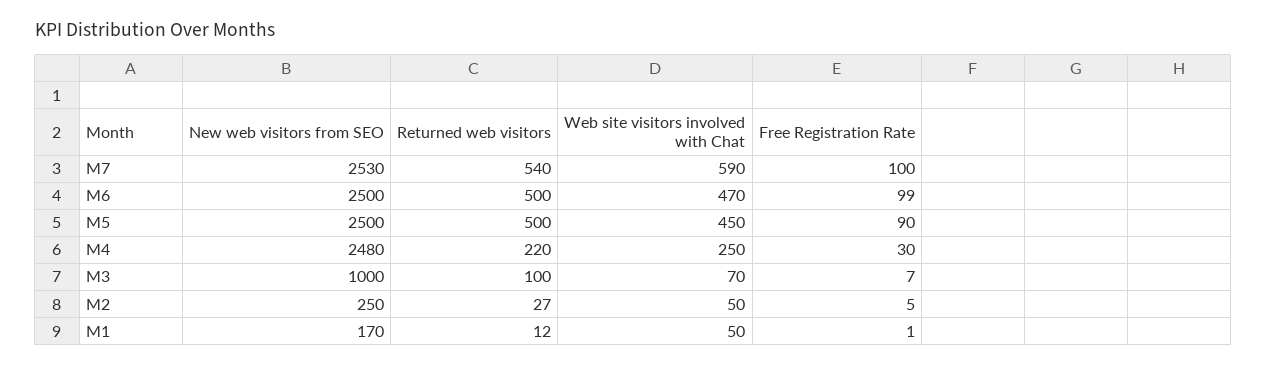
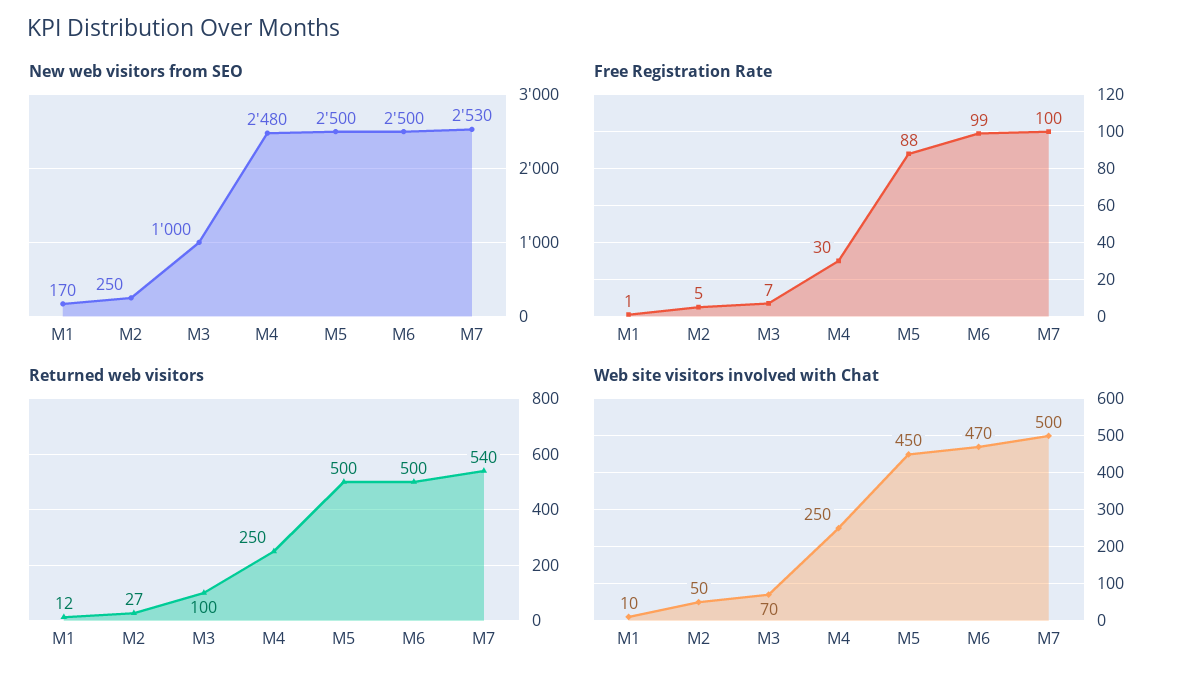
  {
    "New web visitors from SEO": {
      "M7": 2530,
      "M6": 2500,
      "M5": 2500,
      "M4": 2480,
      "M3": 1000,
      "M2": 250,
      "M1": 170
    },
    "Returned web visitors": {
      "M7": 540,
      "M6": 500,
      "M5": 500,
-     "M4": 220,
+     "M4": 250,
      "M3": 100,
      "M2": 27,
      "M1": 12
    },
    "Web site visitors involved with Chat": {
-     "M7": 590,
+     "M7": 500,
      "M6": 470,
      "M5": 450,
      "M4": 250,
      "M3": 70,
      "M2": 50,
-     "M1": 50
+     "M1": 10
    },
    "Free Registration Rate": {
      "M7": 100,
      "M6": 99,
-     "M5": 90,
+     "M5": 88,
      "M4": 30,
      "M3": 7,
      "M2": 5,
      "M1": 1
    }
  }

